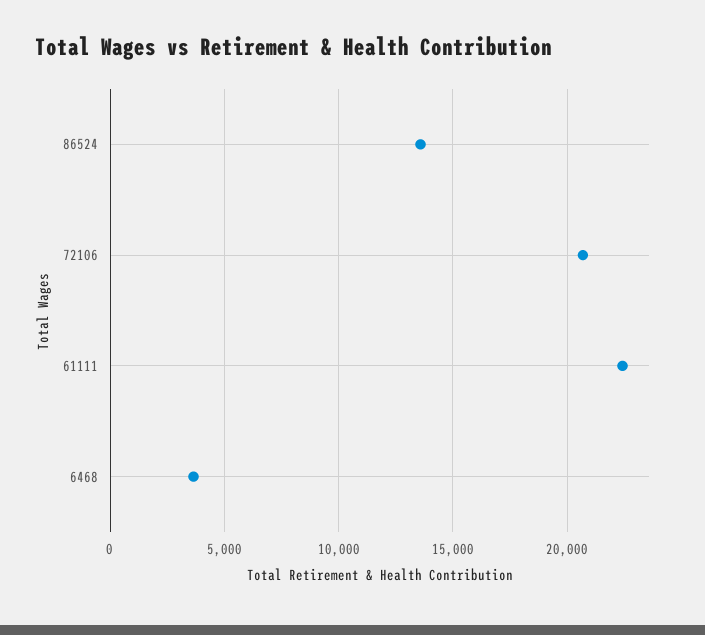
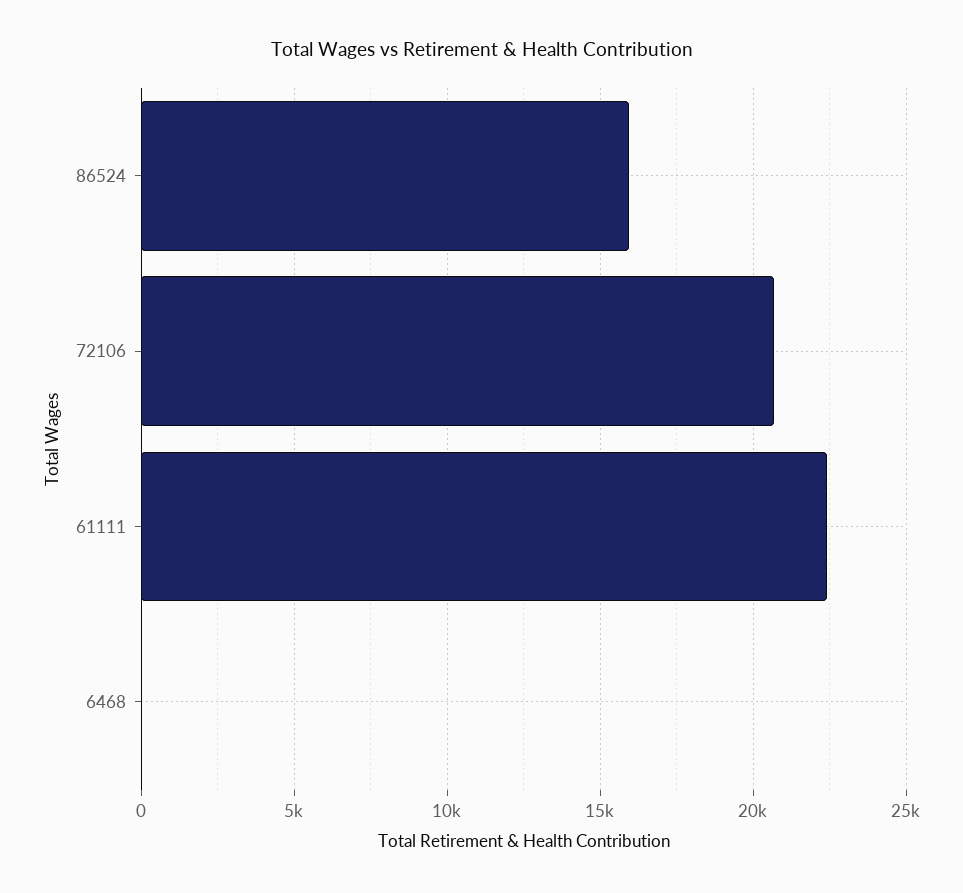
  {
-   "86524": 13500,
+   "86524": 16000,
    "72106": 20500,
    "61111": 22500,
-   "6468": 3500
+   "6468": 0
  }

